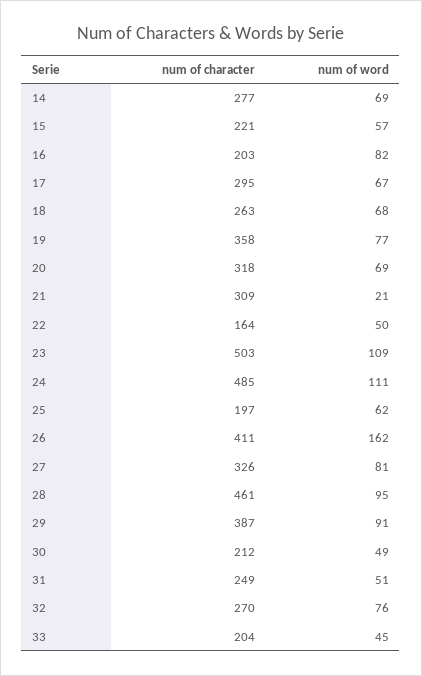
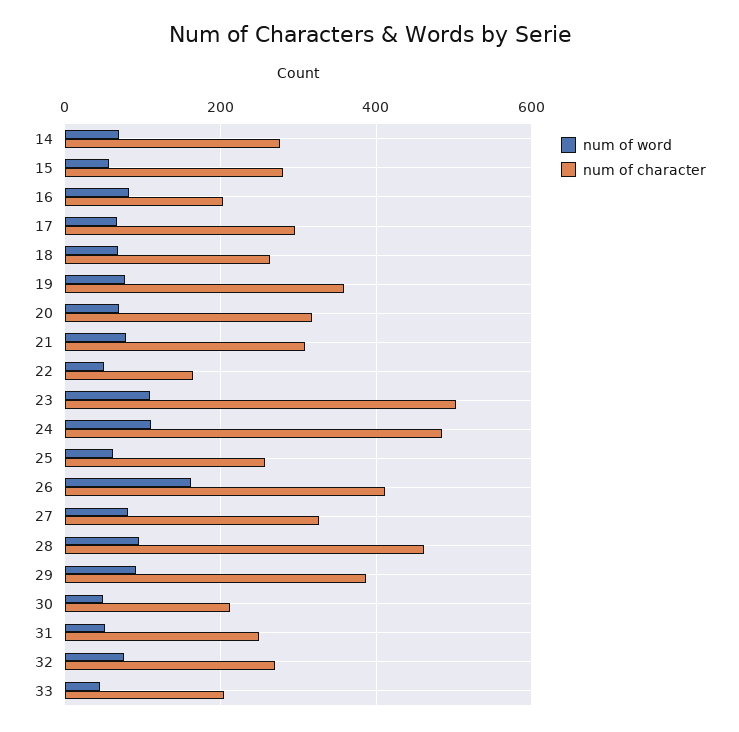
  {
    "num of character": {
      "14": 277,
-     "15": 221,
+     "15": 280,
      "16": 203,
      "17": 295,
      "18": 263,
      "19": 358,
      "20": 318,
      "21": 309,
      "22": 164,
      "23": 503,
      "24": 485,
-     "25": 197,
+     "25": 260,
      "26": 411,
      "27": 326,
      "28": 461,
      "29": 387,
      "30": 212,
      "31": 249,
      "32": 270,
      "33": 204
    },
    "num of word": {
      "14": 69,
      "15": 57,
      "16": 82,
      "17": 67,
      "18": 68,
      "19": 77,
      "20": 69,
-     "21": 21,
+     "21": 80,
      "22": 50,
      "23": 109,
      "24": 111,
      "25": 62,
      "26": 162,
      "27": 81,
      "28": 95,
      "29": 91,
      "30": 49,
      "31": 51,
      "32": 76,
      "33": 45
    }
  }

